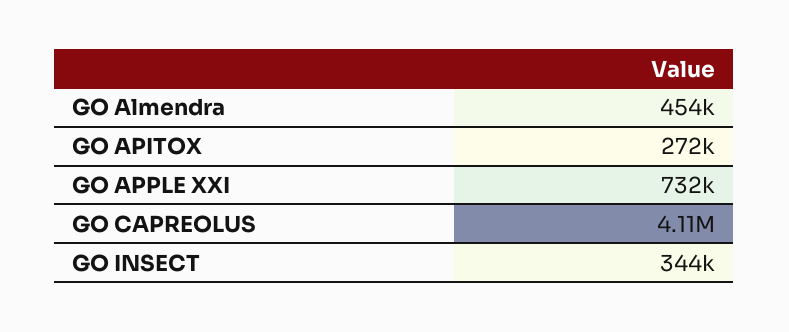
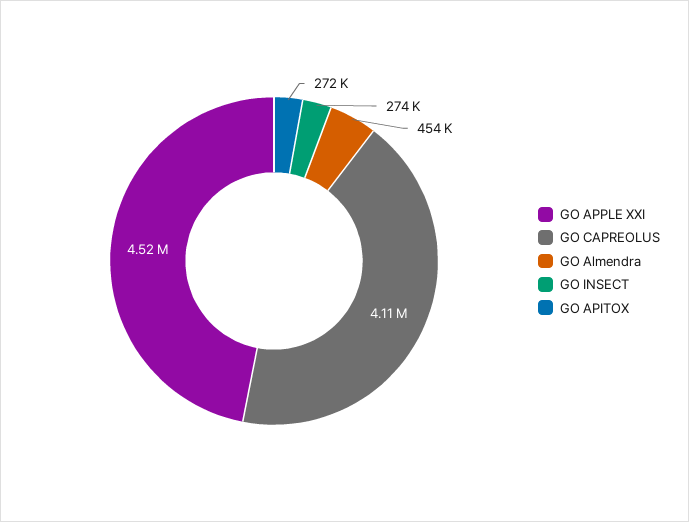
  {
    "GO Almendra": 454000,
    "GO APITOX": 272000,
-   "GO APPLE XXI": 732000,
+   "GO APPLE XXI": 4520000,
    "GO CAPREOLUS": 4110000,
-   "GO INSECT": 344000
+   "GO INSECT": 274000
  }

